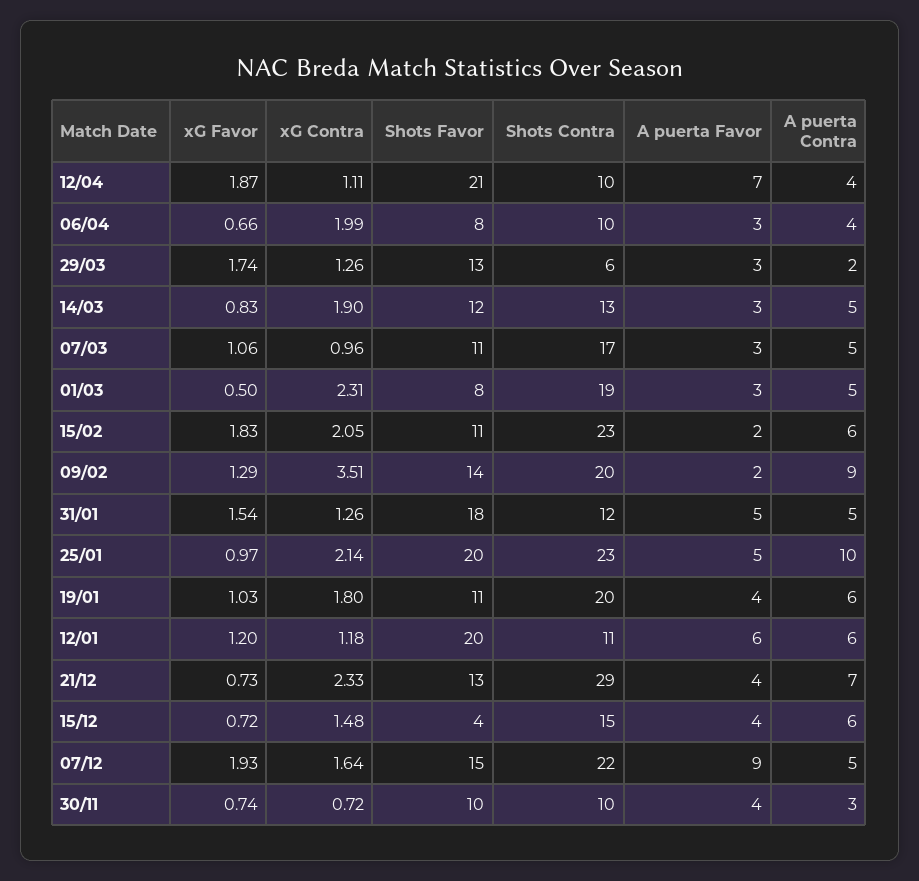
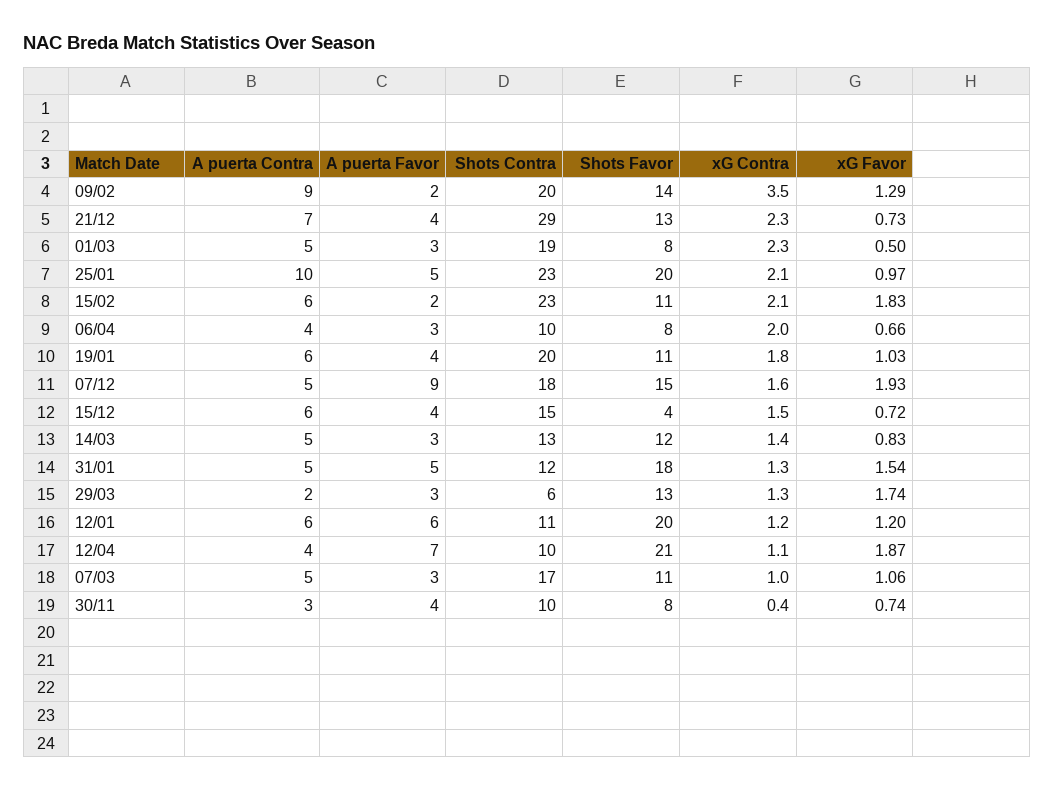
  {
    "xG Favor": {
      "12/04": 1.87,
      "06/04": 0.66,
      "29/03": 1.74,
      "14/03": 0.83,
      "07/03": 1.06,
      "01/03": 0.5,
      "15/02": 1.83,
      "09/02": 1.29,
      "31/01": 1.54,
      "25/01": 0.97,
      "19/01": 1.03,
      "12/01": 1.2,
      "21/12": 0.73,
      "15/12": 0.72,
      "07/12": 1.93,
      "30/11": 0.74
    },
    "xG Contra": {
      "12/04": 1.11,
      "06/04": 1.99,
      "29/03": 1.26,
-     "14/03": 1.9,
+     "14/03": 1.4,
      "07/03": 0.96,
      "01/03": 2.31,
      "15/02": 2.05,
      "09/02": 3.51,
      "31/01": 1.26,
      "25/01": 2.14,
      "19/01": 1.8,
      "12/01": 1.18,
      "21/12": 2.33,
      "15/12": 1.48,
      "07/12": 1.64,
-     "30/11": 0.72
+     "30/11": 0.4
    },
    "Shots Favor": {
      "12/04": 21,
      "06/04": 8,
      "29/03": 13,
      "14/03": 12,
      "07/03": 11,
      "01/03": 8,
      "15/02": 11,
      "09/02": 14,
      "31/01": 18,
      "25/01": 20,
      "19/01": 11,
      "12/01": 20,
      "21/12": 13,
      "15/12": 4,
      "07/12": 15,
-     "30/11": 10
+     "30/11": 8
    },
    "Shots Contra": {
      "12/04": 10,
      "06/04": 10,
      "29/03": 6,
      "14/03": 13,
      "07/03": 17,
      "01/03": 19,
      "15/02": 23,
      "09/02": 20,
      "31/01": 12,
      "25/01": 23,
      "19/01": 20,
      "12/01": 11,
      "21/12": 29,
      "15/12": 15,
-     "07/12": 22,
+     "07/12": 18,
      "30/11": 10
    },
    "A puerta Favor": {
      "12/04": 7,
      "06/04": 3,
      "29/03": 3,
      "14/03": 3,
      "07/03": 3,
      "01/03": 3,
      "15/02": 2,
      "09/02": 2,
      "31/01": 5,
      "25/01": 5,
      "19/01": 4,
      "12/01": 6,
      "21/12": 4,
      "15/12": 4,
      "07/12": 9,
      "30/11": 4
    },
    "A puerta Contra": {
      "12/04": 4,
      "06/04": 4,
      "29/03": 2,
      "14/03": 5,
      "07/03": 5,
      "01/03": 5,
      "15/02": 6,
      "09/02": 9,
      "31/01": 5,
      "25/01": 10,
      "19/01": 6,
      "12/01": 6,
      "21/12": 7,
      "15/12": 6,
      "07/12": 5,
      "30/11": 3
    }
  }

